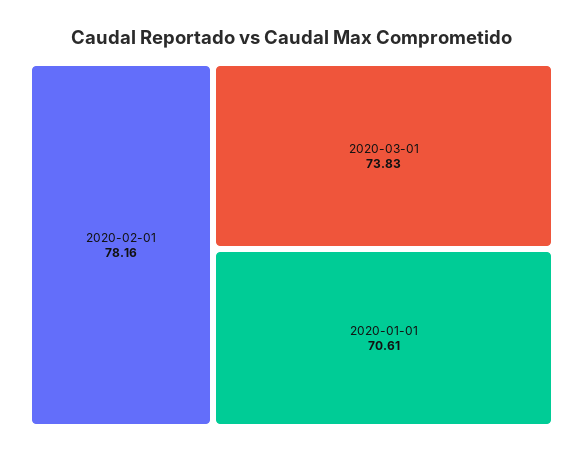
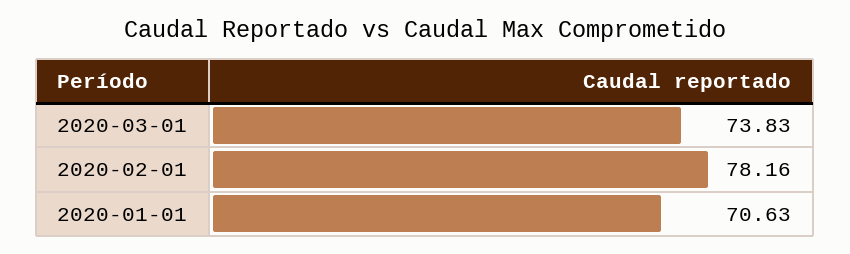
  {
    "2020-02-01": 78.16,
    "2020-03-01": 73.83,
-   "2020-01-01": 70.61
+   "2020-01-01": 70.63
  }

